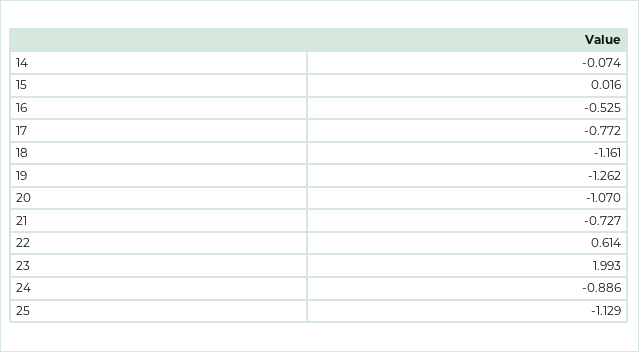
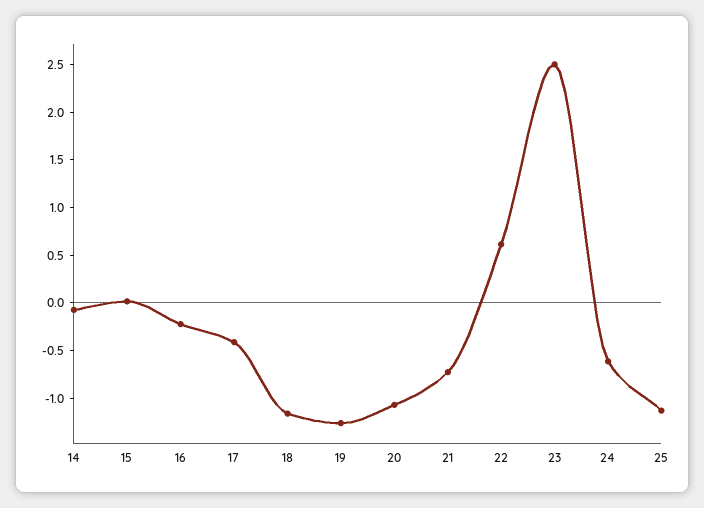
  {
    "14": -0.074,
    "15": 0.016,
-   "16": -0.525,
+   "16": -0.2,
-   "17": -0.772,
+   "17": -0.4,
    "18": -1.161,
    "19": -1.262,
    "20": -1.07,
    "21": -0.727,
    "22": 0.614,
-   "23": 1.993,
+   "23": 2.5,
-   "24": -0.886,
+   "24": -0.6,
    "25": -1.129
  }

